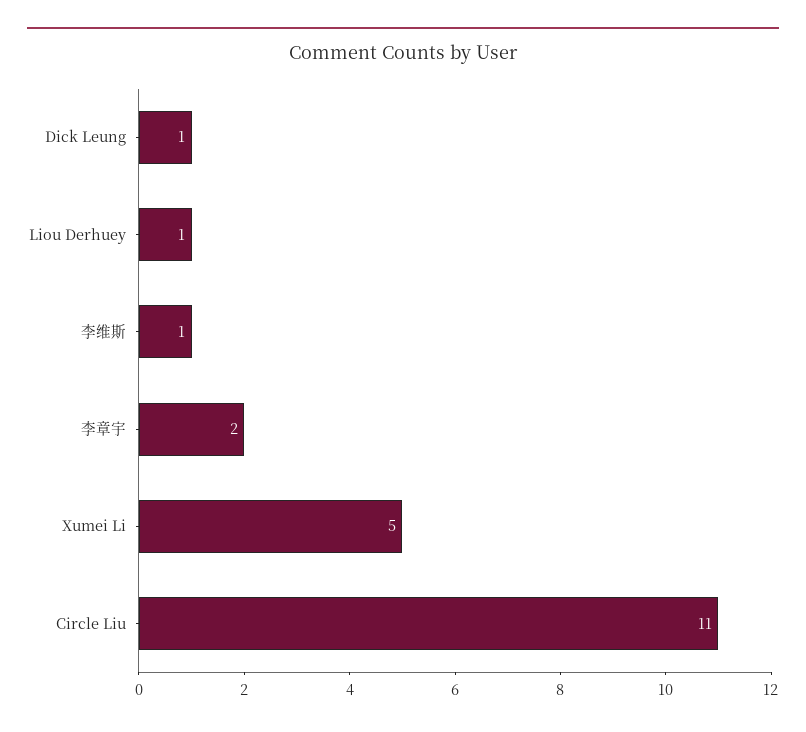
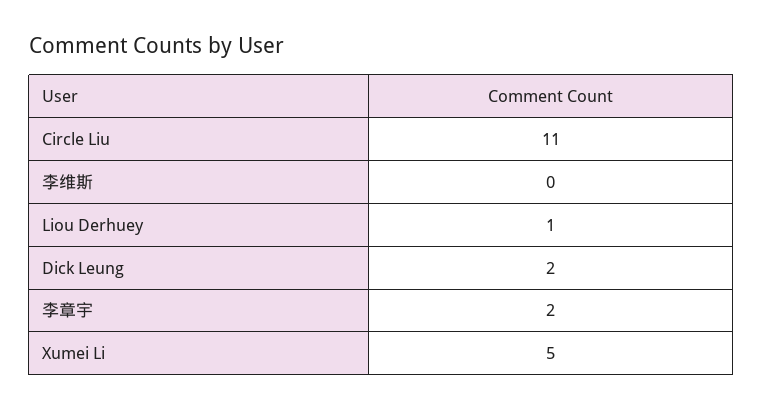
  {
-   "Dick Leung": 1,
+   "Dick Leung": 2,
    "Liou Derhuey": 1,
-   "李维斯": 1,
+   "李维斯": 0,
    "李章宇": 2,
    "Xumei Li": 5,
    "Circle Liu": 11
  }

